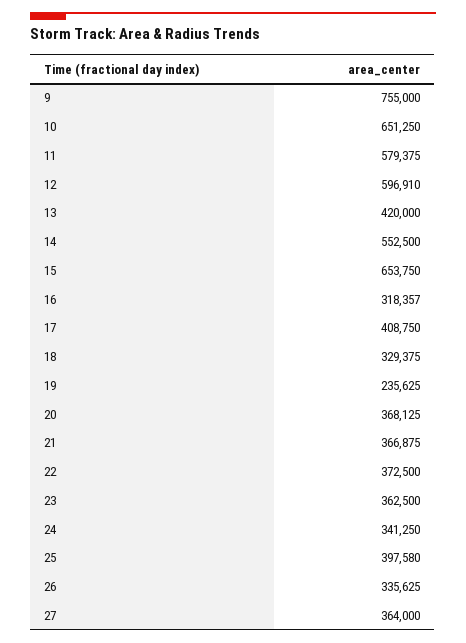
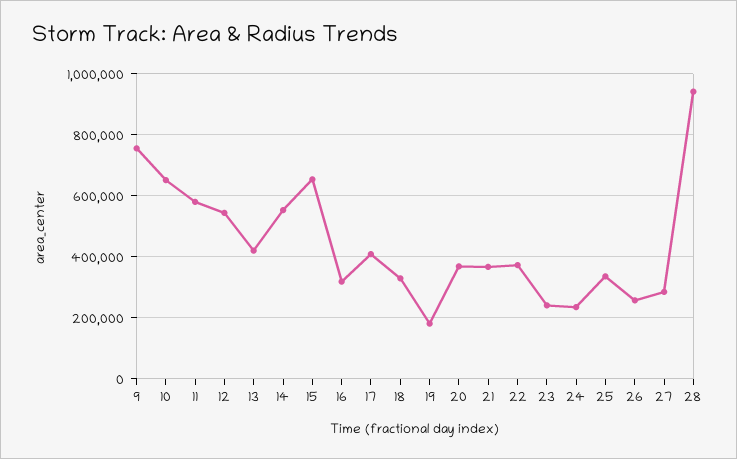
  {
    "9": 755000,
    "10": 651250,
    "11": 579375,
-   "12": 596910,
+   "12": 540000,
    "13": 420000,
    "14": 552500,
    "15": 653750,
    "16": 318357,
    "17": 408750,
    "18": 329375,
-   "19": 235625,
+   "19": 180000,
    "20": 368125,
    "21": 366875,
    "22": 372500,
-   "23": 362500,
+   "23": 240000,
-   "24": 341250,
+   "24": 240000,
-   "25": 397580,
+   "25": 340000,
-   "26": 335625,
+   "26": 260000,
-   "27": 364000
+   "27": 280000,
+   "28": 940000
  }

